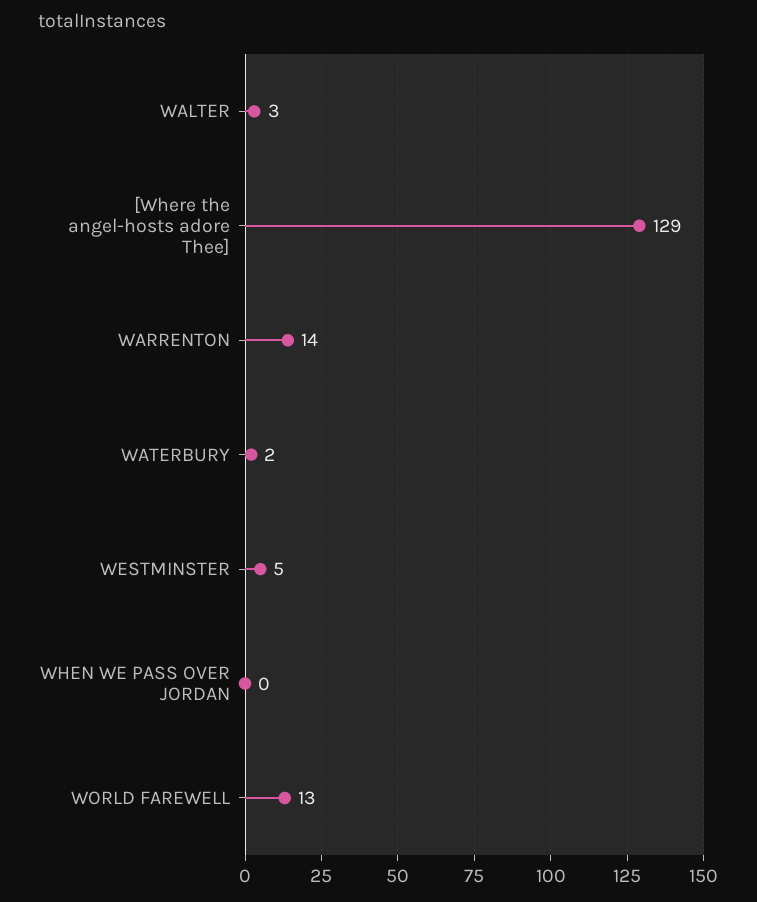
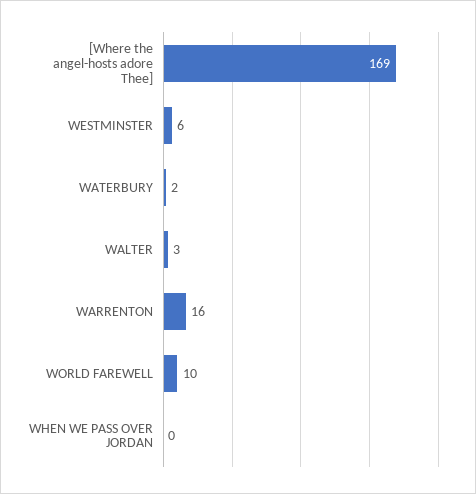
  {
    "WALTER": 3,
-   "[Where the angel-hosts adore Thee]": 129,
+   "[Where the angel-hosts adore Thee]": 169,
-   "WARRENTON": 14,
+   "WARRENTON": 16,
    "WATERBURY": 2,
-   "WESTMINSTER": 5,
+   "WESTMINSTER": 6,
    "WHEN WE PASS OVER JORDAN": 0,
-   "WORLD FAREWELL": 13
+   "WORLD FAREWELL": 10
  }

